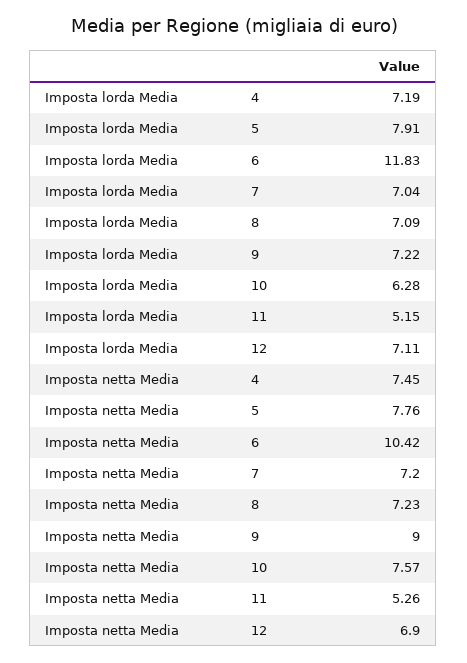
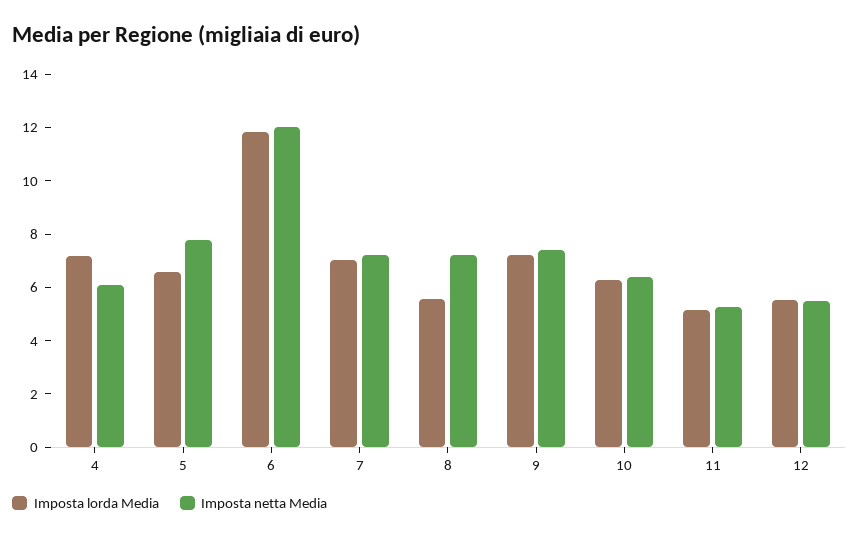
  {
    "Imposta lorda Media": {
      "4": 7.19,
-     "5": 7.91,
+     "5": 6.5,
      "6": 11.83,
      "7": 7.04,
-     "8": 7.09,
+     "8": 5.5,
      "9": 7.22,
      "10": 6.28,
      "11": 5.15,
-     "12": 7.11
+     "12": 5.5
    },
    "Imposta netta Media": {
-     "4": 7.45,
+     "4": 6,
      "5": 7.76,
-     "6": 10.42,
+     "6": 12,
      "7": 7.2,
      "8": 7.23,
-     "9": 9,
+     "9": 7.5,
-     "10": 7.57,
+     "10": 6.5,
      "11": 5.26,
-     "12": 6.9
+     "12": 5.5
    }
  }

